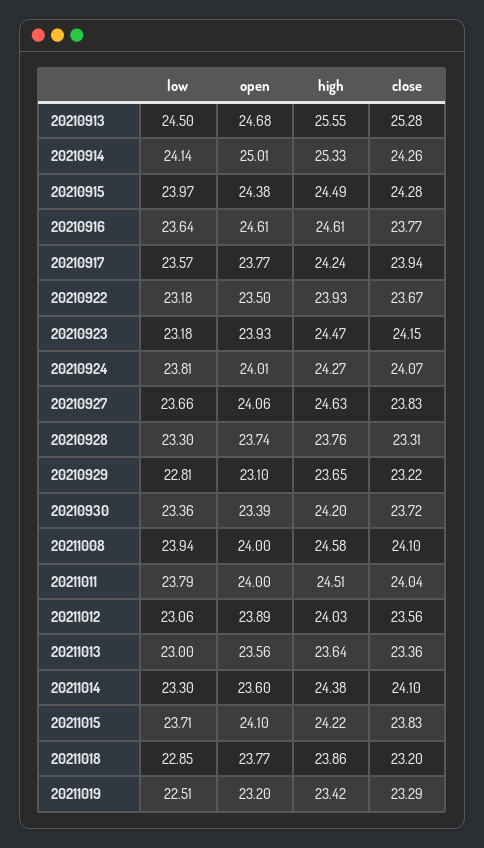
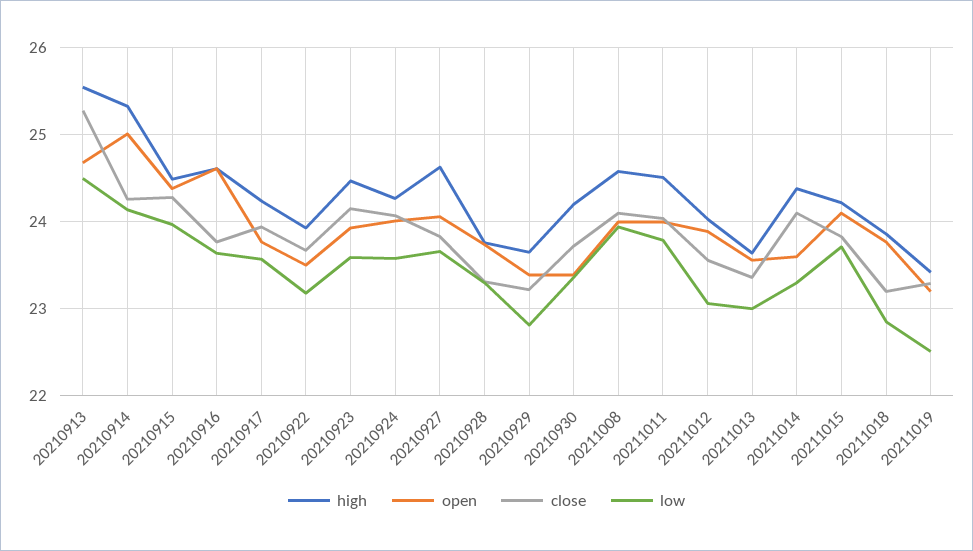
  {
    "low": {
      "20210913": 24.5,
      "20210914": 24.14,
      "20210915": 23.97,
      "20210916": 23.64,
      "20210917": 23.57,
      "20210922": 23.18,
-     "20210923": 23.18,
+     "20210923": 23.6,
-     "20210924": 23.81,
+     "20210924": 23.6,
      "20210927": 23.66,
      "20210928": 23.3,
      "20210929": 22.81,
      "20210930": 23.36,
      "20211008": 23.94,
      "20211011": 23.79,
      "20211012": 23.06,
      "20211013": 23,
      "20211014": 23.3,
      "20211015": 23.71,
      "20211018": 22.85,
      "20211019": 22.51
    },
    "open": {
      "20210913": 24.68,
      "20210914": 25.01,
      "20210915": 24.38,
      "20210916": 24.61,
      "20210917": 23.77,
      "20210922": 23.5,
      "20210923": 23.93,
      "20210924": 24.01,
      "20210927": 24.06,
      "20210928": 23.74,
-     "20210929": 23.1,
+     "20210929": 23.4,
      "20210930": 23.39,
      "20211008": 24,
      "20211011": 24,
      "20211012": 23.89,
      "20211013": 23.56,
      "20211014": 23.6,
      "20211015": 24.1,
      "20211018": 23.77,
      "20211019": 23.2
    },
    "high": {
      "20210913": 25.55,
      "20210914": 25.33,
      "20210915": 24.49,
      "20210916": 24.61,
      "20210917": 24.24,
      "20210922": 23.93,
      "20210923": 24.47,
      "20210924": 24.27,
      "20210927": 24.63,
      "20210928": 23.76,
      "20210929": 23.65,
      "20210930": 24.2,
      "20211008": 24.58,
      "20211011": 24.51,
      "20211012": 24.03,
      "20211013": 23.64,
      "20211014": 24.38,
      "20211015": 24.22,
      "20211018": 23.86,
      "20211019": 23.42
    },
    "close": {
      "20210913": 25.28,
      "20210914": 24.26,
      "20210915": 24.28,
      "20210916": 23.77,
      "20210917": 23.94,
      "20210922": 23.67,
      "20210923": 24.15,
      "20210924": 24.07,
      "20210927": 23.83,
      "20210928": 23.31,
      "20210929": 23.22,
      "20210930": 23.72,
      "20211008": 24.1,
      "20211011": 24.04,
      "20211012": 23.56,
      "20211013": 23.36,
      "20211014": 24.1,
      "20211015": 23.83,
      "20211018": 23.2,
      "20211019": 23.29
    }
  }

